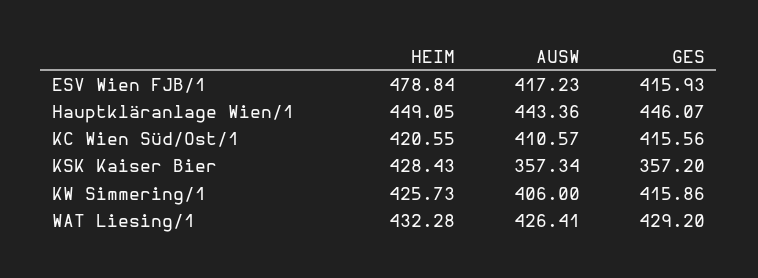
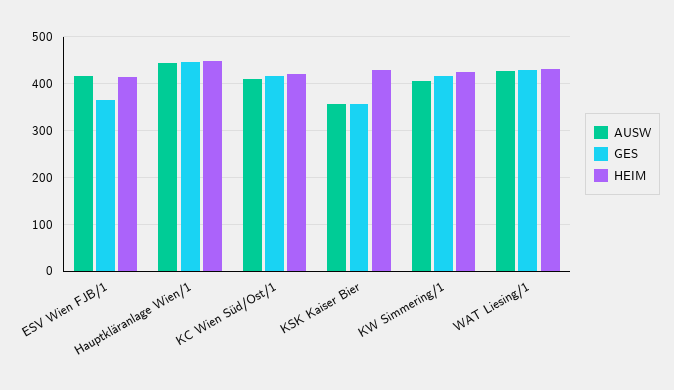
  {
    "HEIM": {
-     "ESV Wien FJB/1": 478.84,
+     "ESV Wien FJB/1": 420,
      "Hauptkläranlage Wien/1": 449.05,
      "KC Wien Süd/Ost/1": 420.55,
      "KSK Kaiser Bier": 428.43,
      "KW Simmering/1": 425.73,
      "WAT Liesing/1": 432.28
    },
    "AUSW": {
      "ESV Wien FJB/1": 417.23,
      "Hauptkläranlage Wien/1": 443.36,
      "KC Wien Süd/Ost/1": 410.57,
      "KSK Kaiser Bier": 357.34,
      "KW Simmering/1": 406,
      "WAT Liesing/1": 426.41
    },
    "GES": {
-     "ESV Wien FJB/1": 415.93,
+     "ESV Wien FJB/1": 360,
      "Hauptkläranlage Wien/1": 446.07,
      "KC Wien Süd/Ost/1": 415.56,
      "KSK Kaiser Bier": 357.2,
      "KW Simmering/1": 415.86,
      "WAT Liesing/1": 429.2
    }
  }

